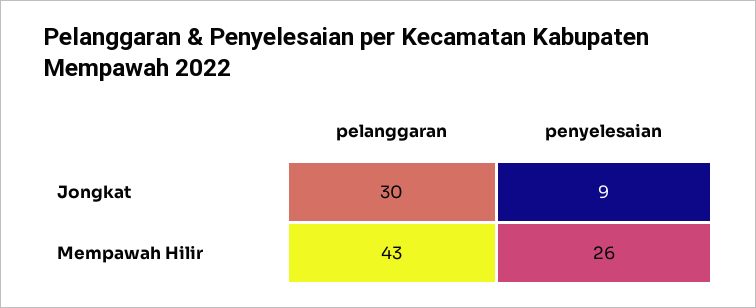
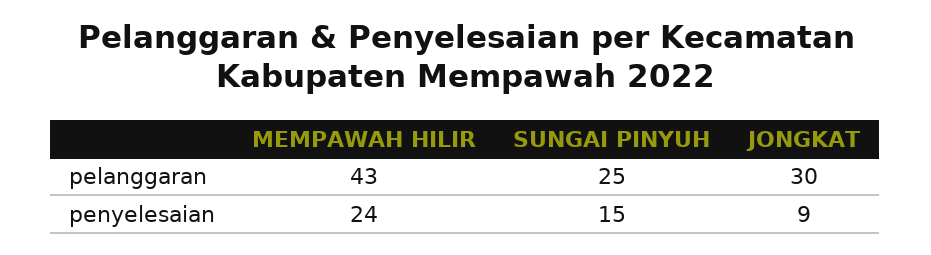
  {
    "pelanggaran": {
      "Jongkat": 30,
-     "Mempawah Hilir": 43
+     "Mempawah Hilir": 43,
+     "SUNGAI PINYUH": 25
    },
    "penyelesaian": {
      "Jongkat": 9,
-     "Mempawah Hilir": 26
+     "Mempawah Hilir": 24,
+     "SUNGAI PINYUH": 15
    }
  }

